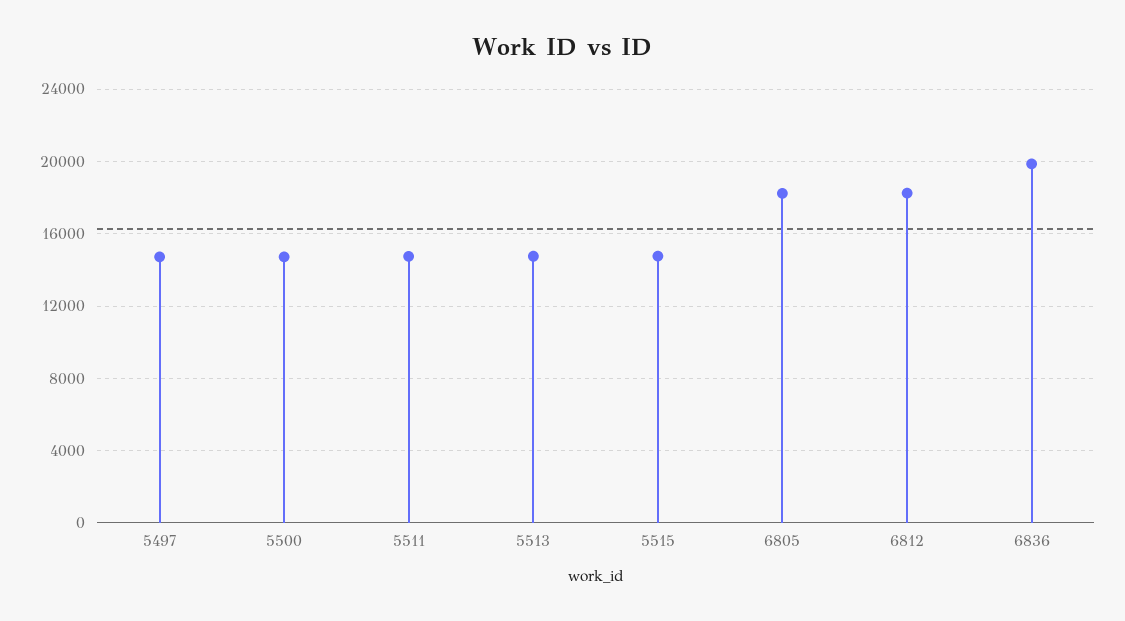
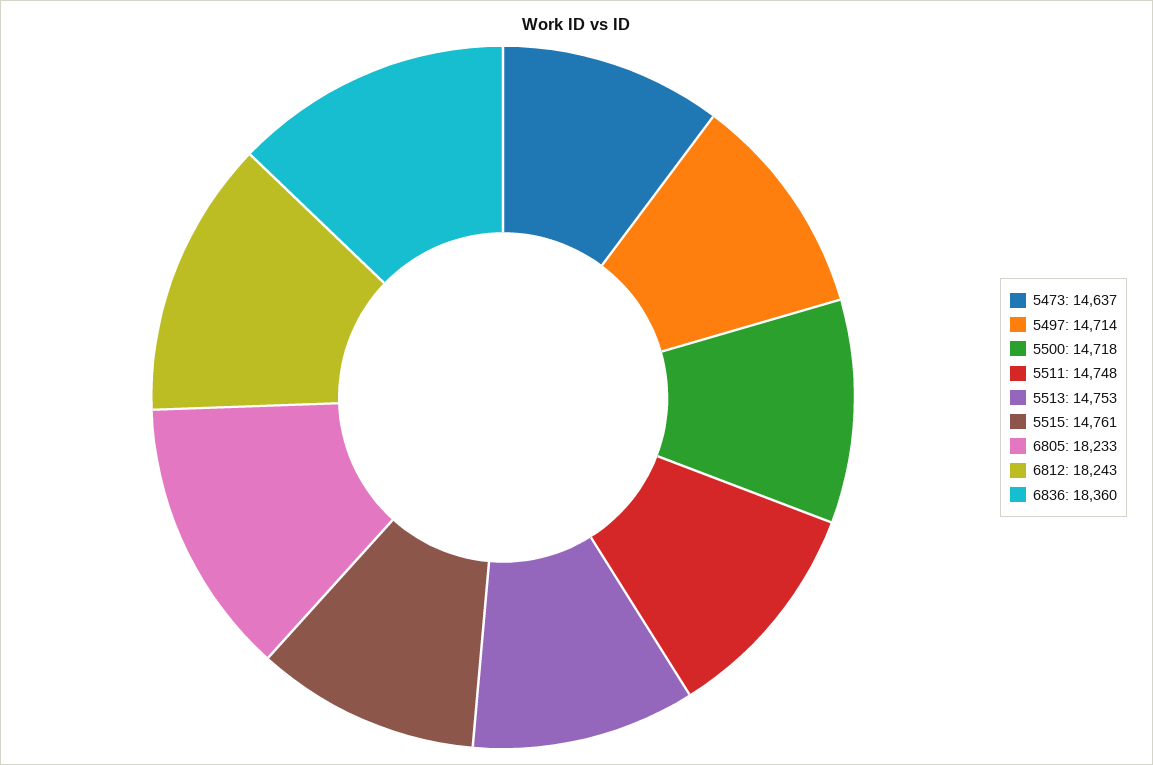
  {
    "5497": 14714,
    "5500": 14718,
    "5511": 14748,
    "5513": 14753,
    "5515": 14761,
    "6805": 18233,
    "6812": 18243,
-   "6836": 20000
+   "6836": 18360,
+   "5473": 14637
  }

